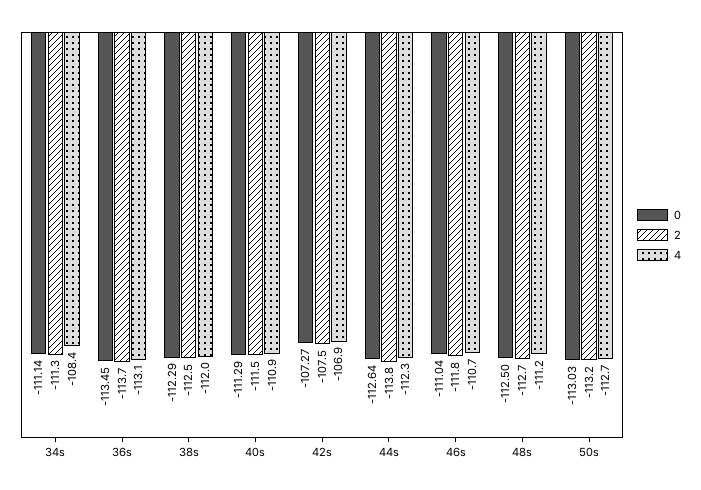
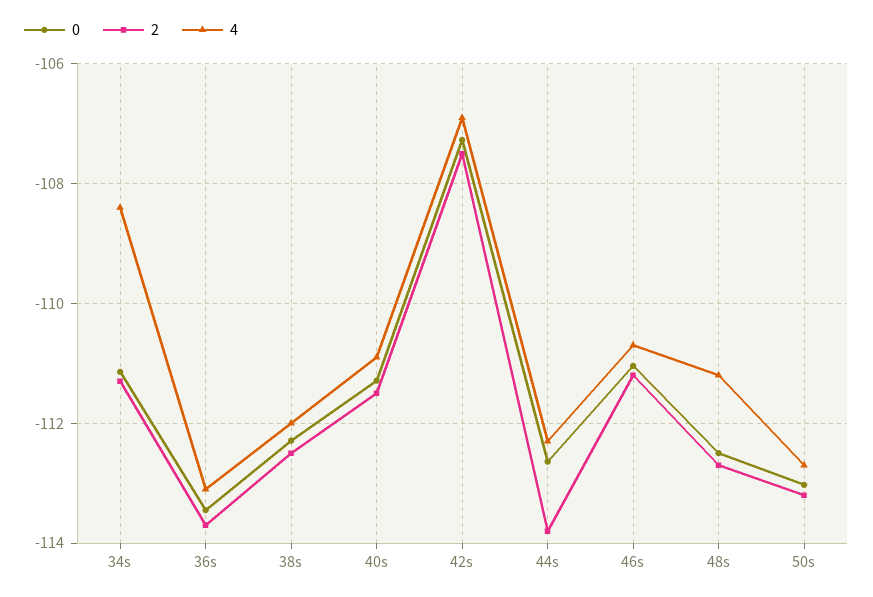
  {
    "0": {
      "34s": -111.14,
      "36s": -113.45,
      "38s": -112.29,
      "40s": -111.29,
      "42s": -107.27,
      "44s": -112.64,
      "46s": -111.04,
      "48s": -112.5,
      "50s": -113.03
    },
    "2": {
      "34s": -111.3,
      "36s": -113.7,
      "38s": -112.5,
      "40s": -111.5,
      "42s": -107.5,
      "44s": -113.8,
-     "46s": -111.8,
+     "46s": -111.2,
      "48s": -112.7,
      "50s": -113.2
    },
    "4": {
      "34s": -108.4,
      "36s": -113.1,
      "38s": -112,
      "40s": -110.9,
      "42s": -106.9,
      "44s": -112.3,
      "46s": -110.7,
      "48s": -111.2,
      "50s": -112.7
    }
  }

